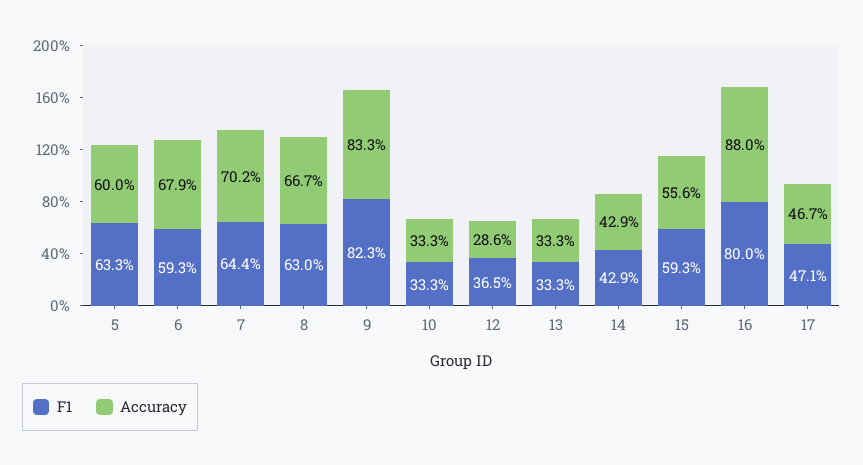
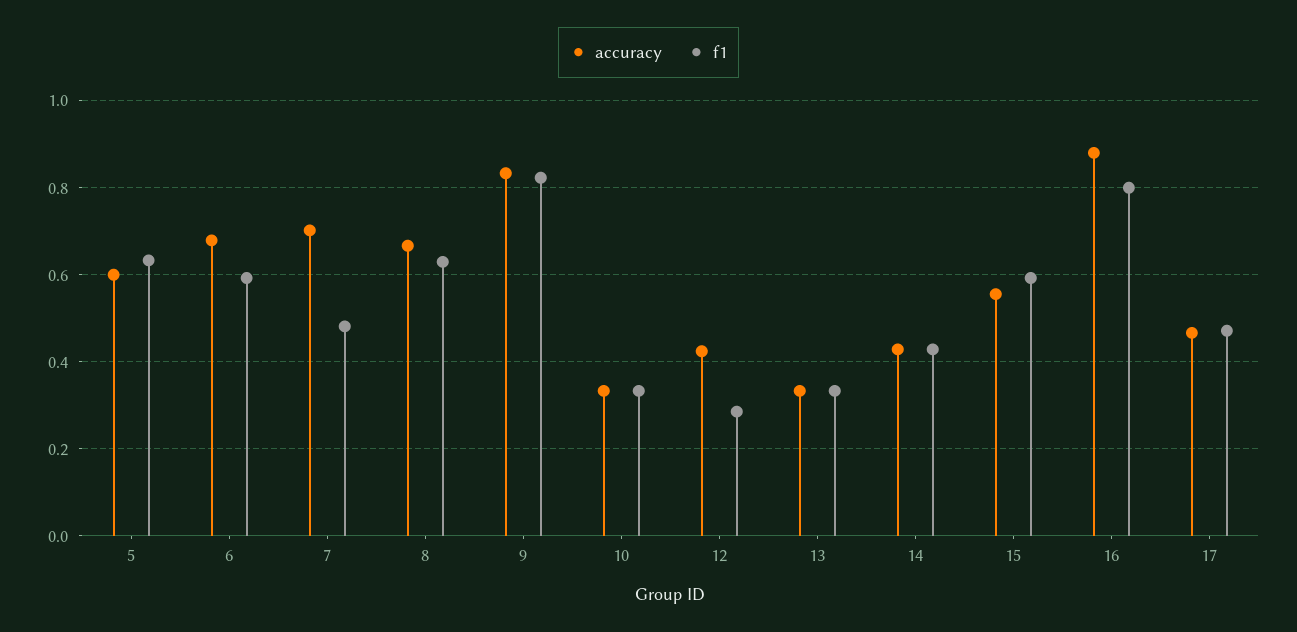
  {
    "F1": {
      "5": 0.633,
      "6": 0.593,
-     "7": 0.644,
+     "7": 0.48,
      "8": 0.63,
      "9": 0.823,
      "10": 0.333,
-     "12": 0.365,
+     "12": 0.28,
      "13": 0.333,
      "14": 0.429,
      "15": 0.593,
      "16": 0.8,
      "17": 0.471
    },
    "Accuracy": {
      "5": 0.6,
      "6": 0.679,
      "7": 0.702,
      "8": 0.667,
      "9": 0.833,
      "10": 0.333,
-     "12": 0.286,
+     "12": 0.42,
      "13": 0.333,
      "14": 0.429,
      "15": 0.556,
      "16": 0.88,
      "17": 0.467
    }
  }

